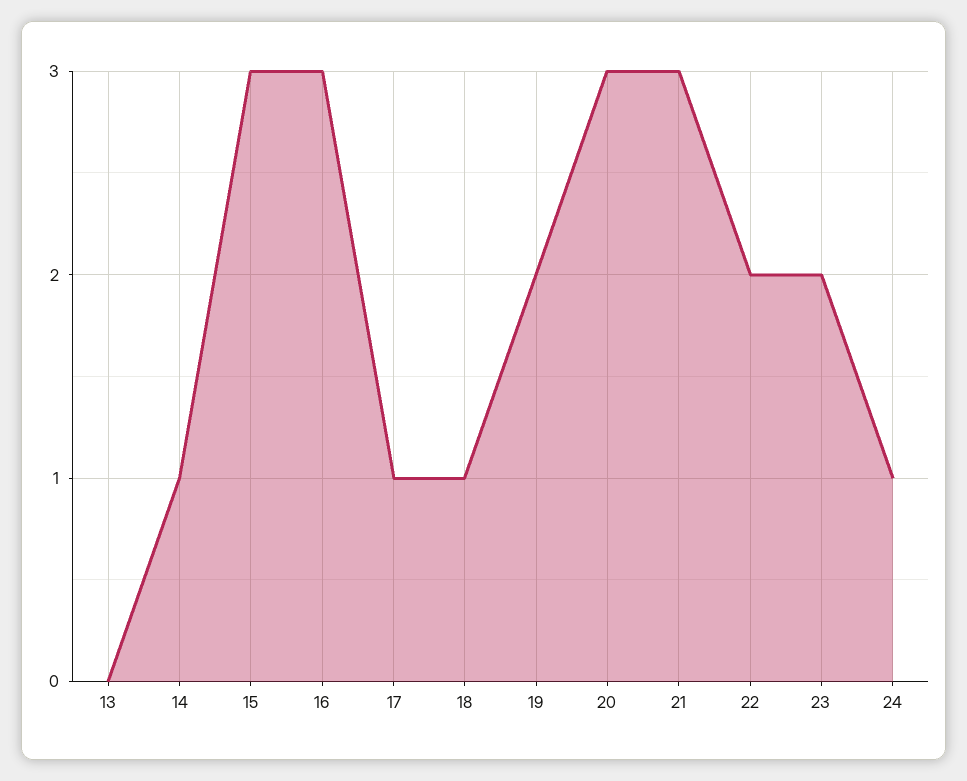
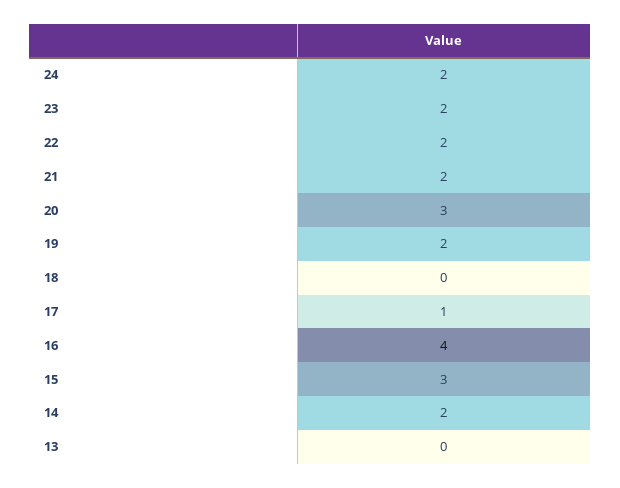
  {
    "13": 0,
-   "14": 1,
+   "14": 2,
    "15": 3,
-   "16": 3,
+   "16": 4,
    "17": 1,
-   "18": 1,
+   "18": 0,
    "19": 2,
    "20": 3,
-   "21": 3,
+   "21": 2,
    "22": 2,
    "23": 2,
-   "24": 1
+   "24": 2
  }

